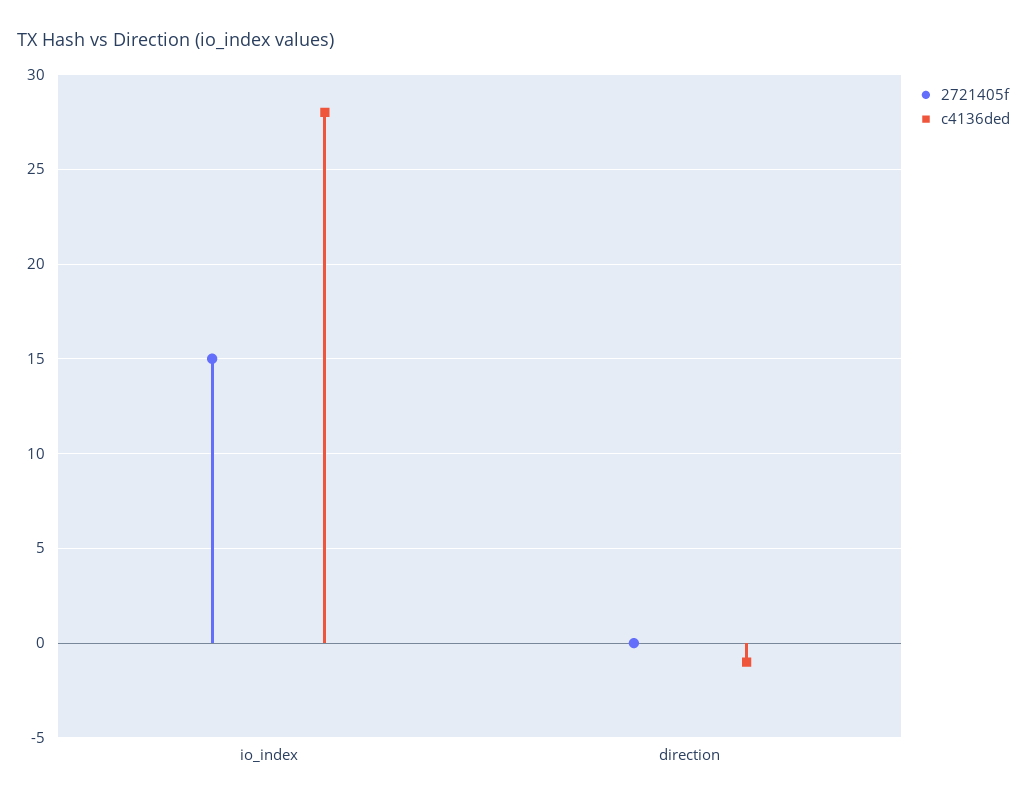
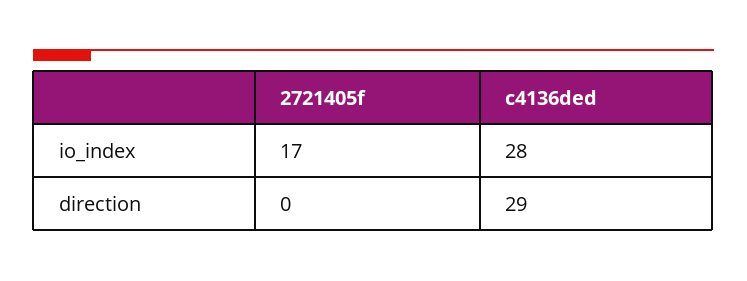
  {
    "2721405f": {
-     "io_index": 15,
+     "io_index": 17,
      "direction": 0
    },
    "c4136ded": {
      "io_index": 28,
-     "direction": -1
+     "direction": 29
    }
  }

